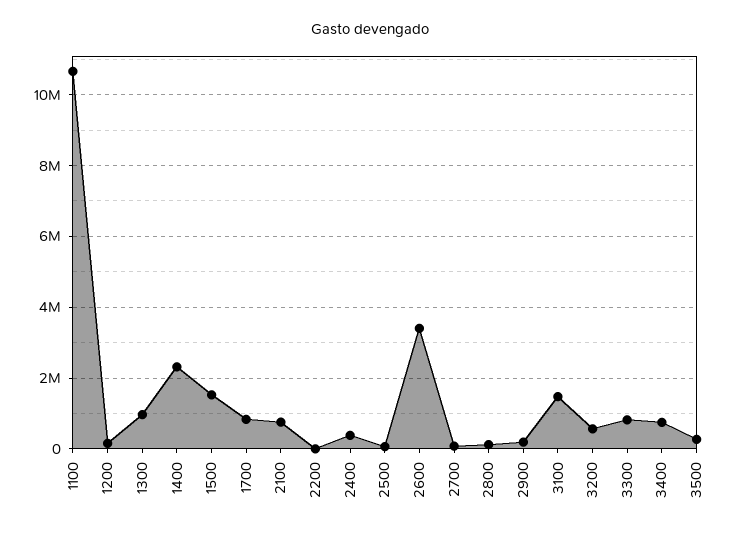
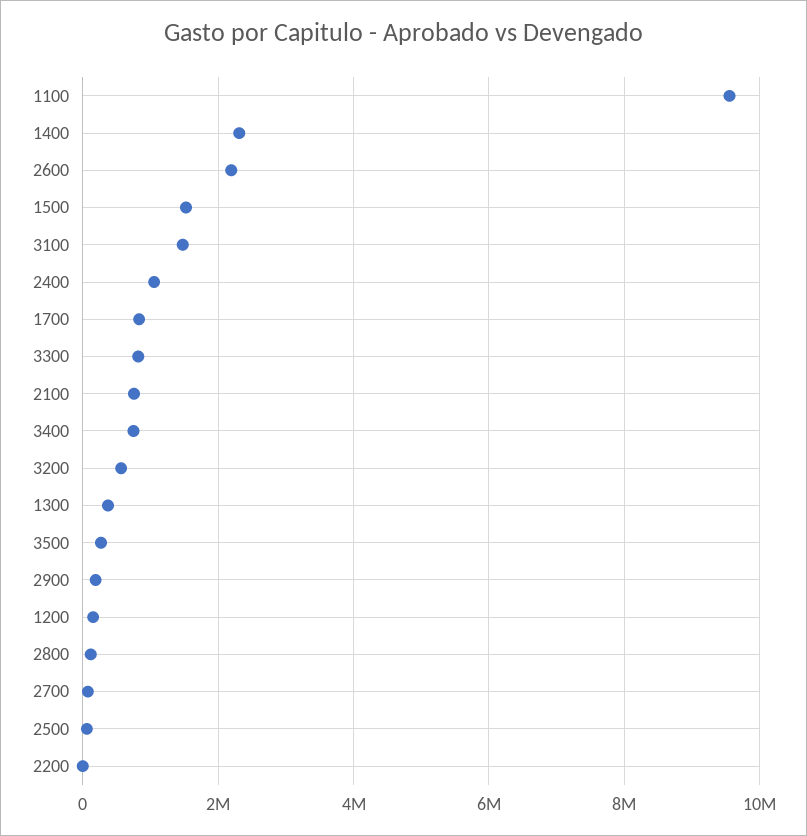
  {
-   "1100": 10600000,
+   "1100": 9600000,
    "1200": 200000,
-   "1300": 1000000,
+   "1300": 400000,
    "1400": 2400000,
    "1500": 1600000,
    "1700": 800000,
    "2100": 800000,
    "2200": 0,
-   "2400": 400000,
+   "2400": 1000000,
    "2500": 0,
-   "2600": 3400000,
+   "2600": 2200000,
    "2700": 0,
    "2800": 200000,
    "2900": 200000,
    "3100": 1400000,
    "3200": 600000,
    "3300": 800000,
    "3400": 800000,
    "3500": 200000
  }

